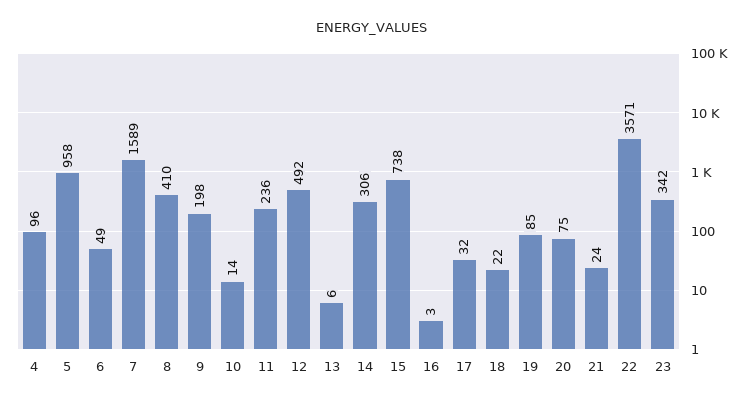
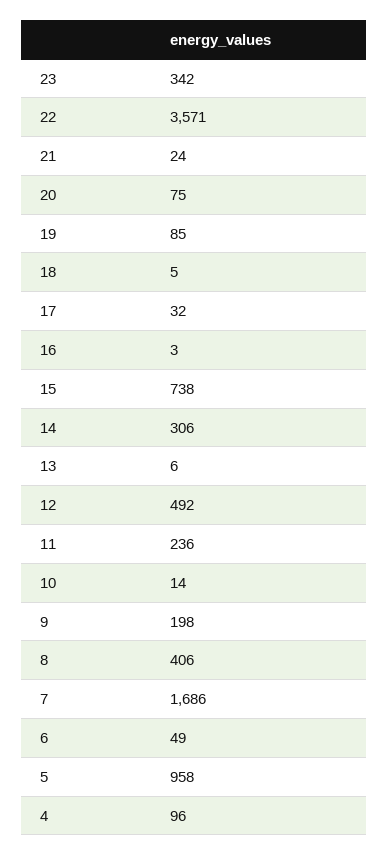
  {
    "4": 96,
    "5": 958,
    "6": 49,
-   "7": 1589,
+   "7": 1686,
-   "8": 410,
+   "8": 406,
    "9": 198,
    "10": 14,
    "11": 236,
    "12": 492,
    "13": 6,
    "14": 306,
    "15": 738,
    "16": 3,
    "17": 32,
-   "18": 22,
+   "18": 5,
    "19": 85,
    "20": 75,
    "21": 24,
    "22": 3571,
    "23": 342
  }

